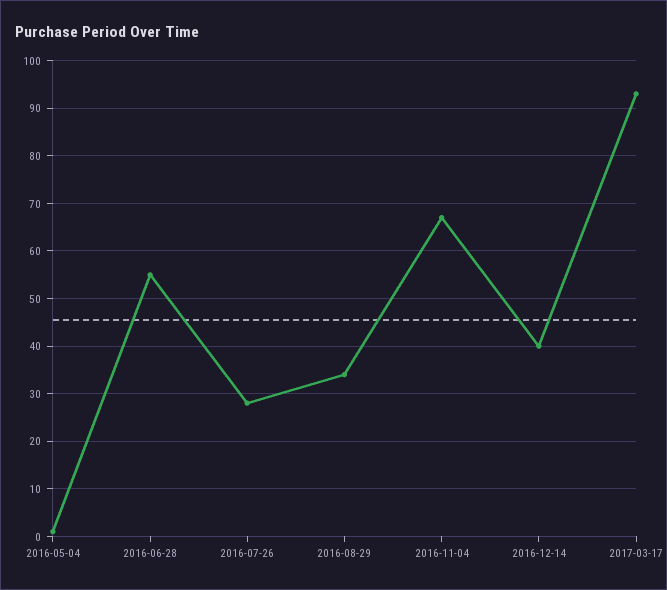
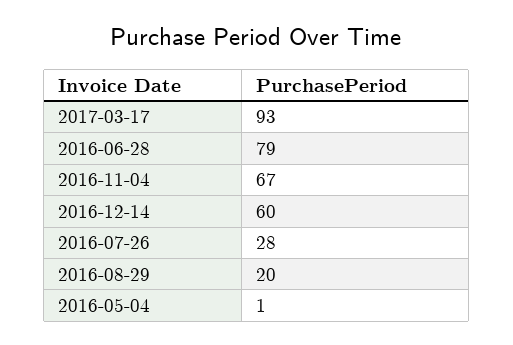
  {
    "2016-05-04": 1,
-   "2016-06-28": 55,
+   "2016-06-28": 79,
    "2016-07-26": 28,
-   "2016-08-29": 35,
+   "2016-08-29": 20,
    "2016-11-04": 67,
-   "2016-12-14": 40,
+   "2016-12-14": 60,
    "2017-03-17": 93
  }

